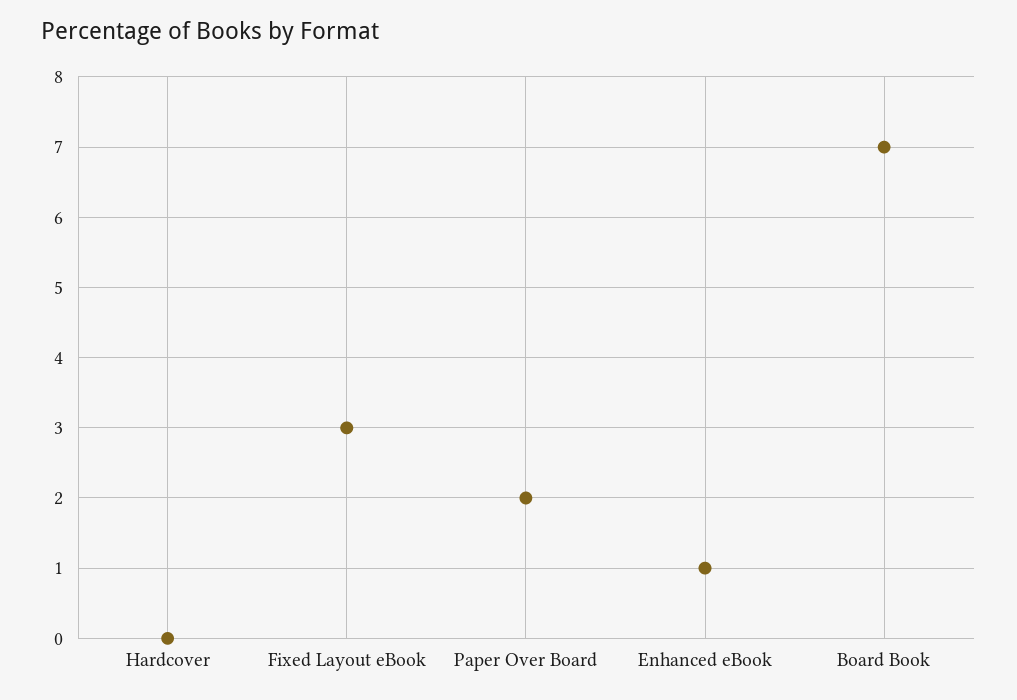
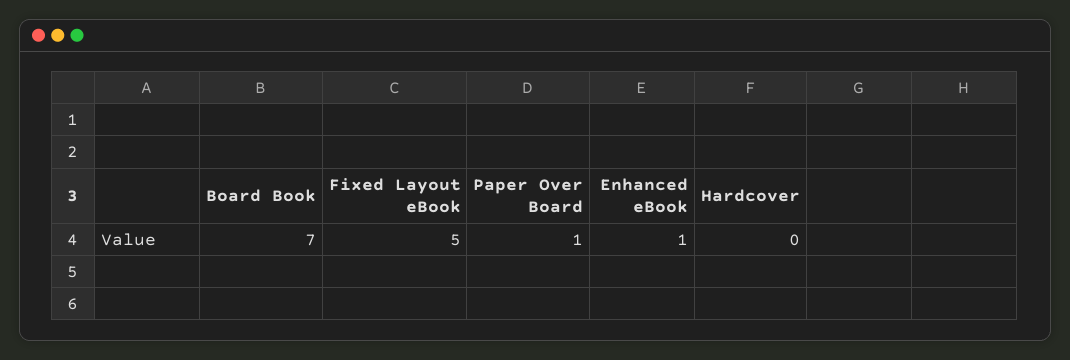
  {
    "Hardcover": 0,
-   "Fixed Layout eBook": 3,
+   "Fixed Layout eBook": 5,
-   "Paper Over Board": 2,
+   "Paper Over Board": 1,
    "Enhanced eBook": 1,
    "Board Book": 7
  }

